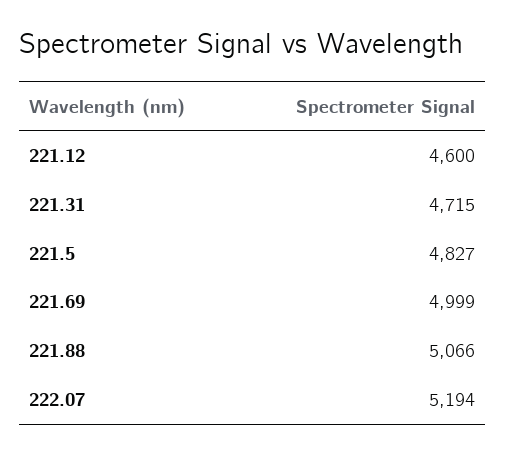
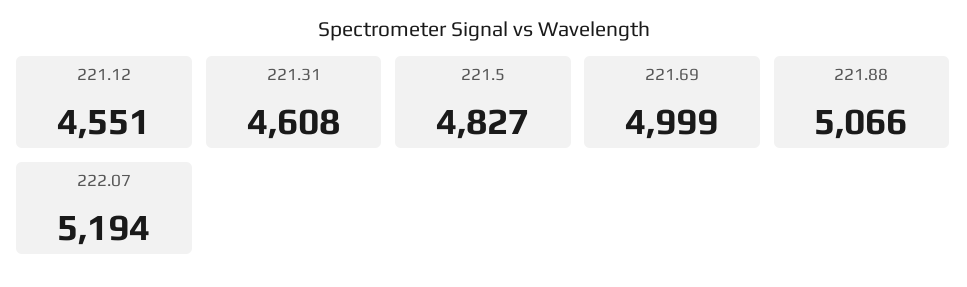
  {
-   "221.12": 4600,
+   "221.12": 4551,
-   "221.31": 4715,
+   "221.31": 4608,
    "221.5": 4827,
    "221.69": 4999,
    "221.88": 5066,
    "222.07": 5194
  }

